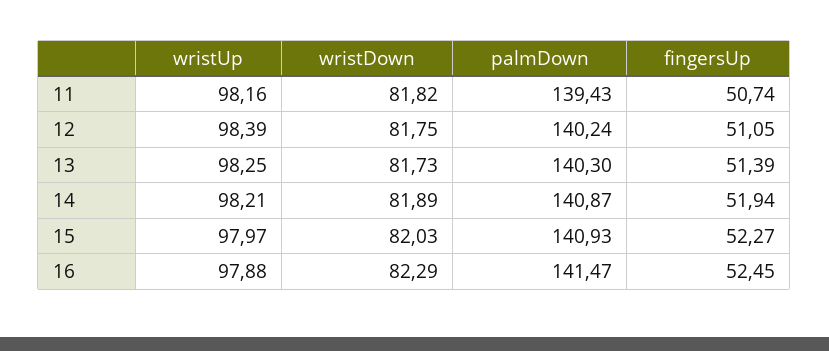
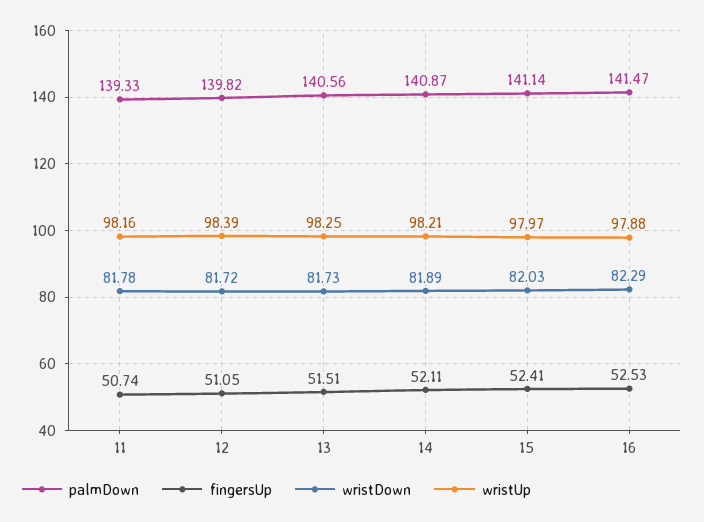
  {
    "wristUp": {
      "11": 98.16,
      "12": 98.39,
      "13": 98.25,
      "14": 98.21,
      "15": 97.97,
      "16": 97.88
    },
    "wristDown": {
-     "11": 81.82,
+     "11": 81.78,
-     "12": 81.75,
+     "12": 81.72,
      "13": 81.73,
      "14": 81.89,
      "15": 82.03,
      "16": 82.29
    },
    "palmDown": {
-     "11": 139.43,
+     "11": 139.33,
-     "12": 140.24,
+     "12": 139.82,
-     "13": 140.3,
+     "13": 140.56,
      "14": 140.87,
-     "15": 140.93,
+     "15": 141.14,
      "16": 141.47
    },
    "fingersUp": {
      "11": 50.74,
      "12": 51.05,
-     "13": 51.39,
+     "13": 51.51,
-     "14": 51.94,
+     "14": 52.11,
-     "15": 52.27,
+     "15": 52.41,
-     "16": 52.45
+     "16": 52.53
    }
  }

